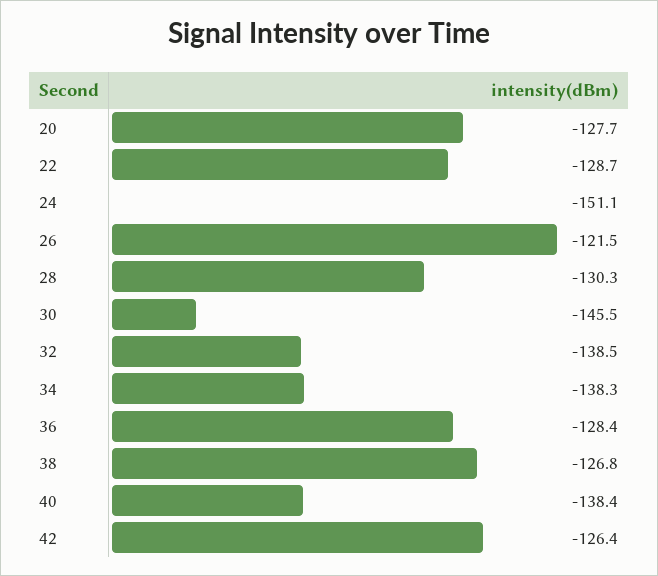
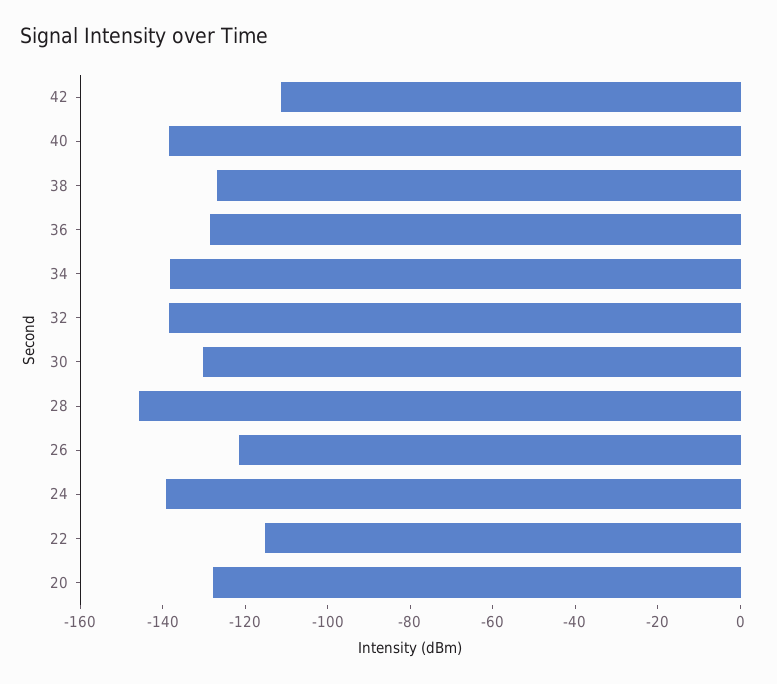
  {
    "20": -127.7,
-   "22": -128.7,
+   "22": -115,
-   "24": -151.1,
+   "24": -140,
    "26": -121.5,
-   "28": -130.3,
+   "28": -145,
-   "30": -145.5,
+   "30": -130,
    "32": -138.5,
    "34": -138.3,
    "36": -128.4,
    "38": -126.8,
    "40": -138.4,
-   "42": -126.4
+   "42": -110
  }

